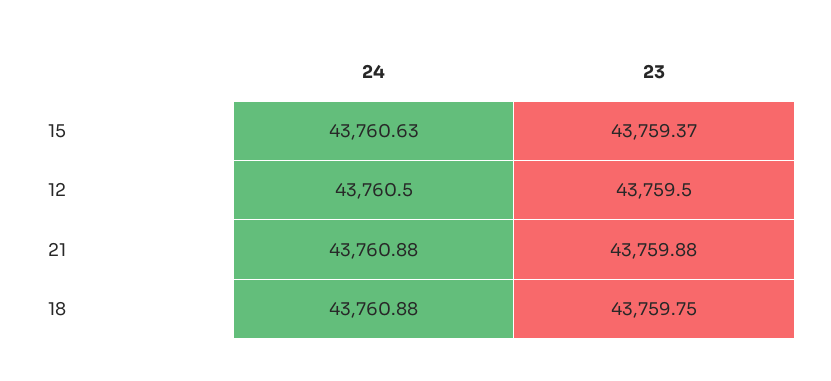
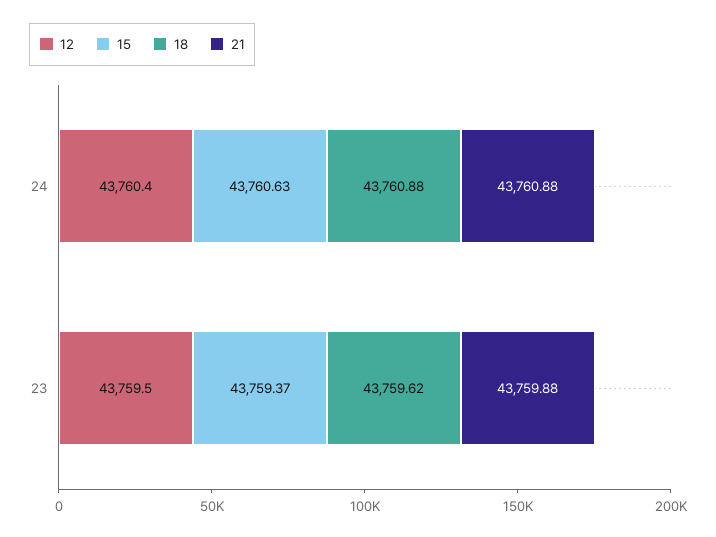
  {
    "15": {
      "24": 43760.63,
      "23": 43759.37
    },
    "12": {
-     "24": 43760.5,
+     "24": 43760.4,
      "23": 43759.5
    },
    "21": {
      "24": 43760.88,
      "23": 43759.88
    },
    "18": {
      "24": 43760.88,
-     "23": 43759.75
+     "23": 43759.62
    }
  }

